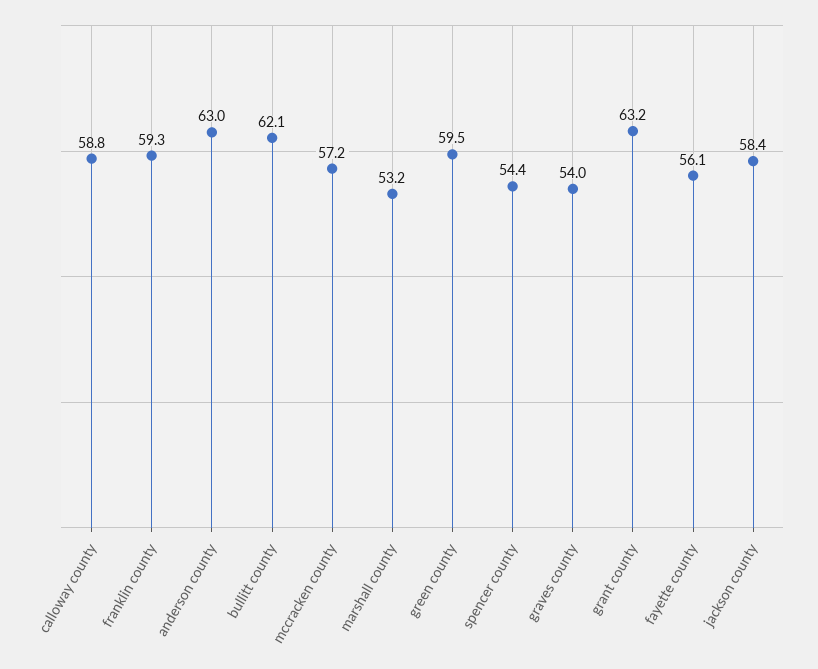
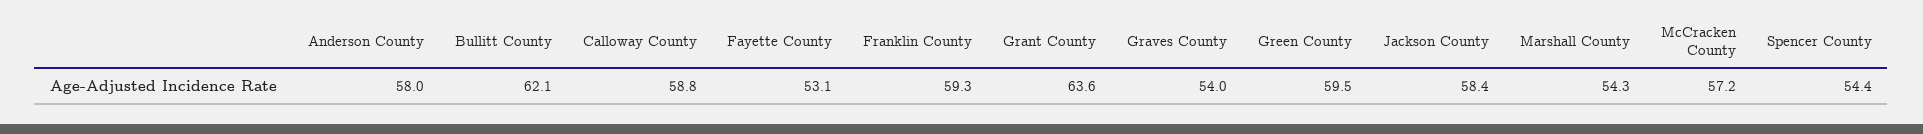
  {
    "calloway county": 58.8,
    "franklin county": 59.3,
-   "anderson county": 63,
+   "anderson county": 58,
    "bullitt county": 62.1,
    "mccracken county": 57.2,
-   "marshall county": 53.2,
+   "marshall county": 54.3,
    "green county": 59.5,
    "spencer county": 54.4,
    "graves county": 54,
-   "grant county": 63.2,
+   "grant county": 63.6,
-   "fayette county": 56.1,
+   "fayette county": 53.1,
    "jackson county": 58.4
  }

